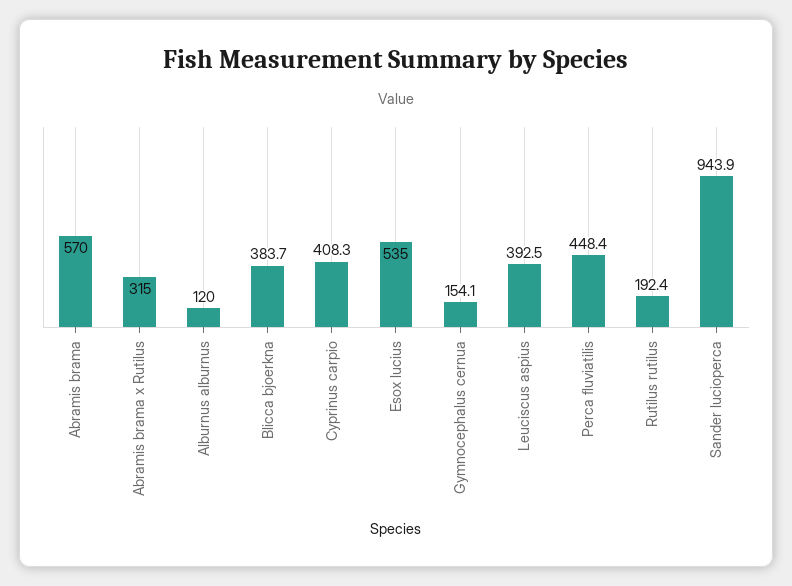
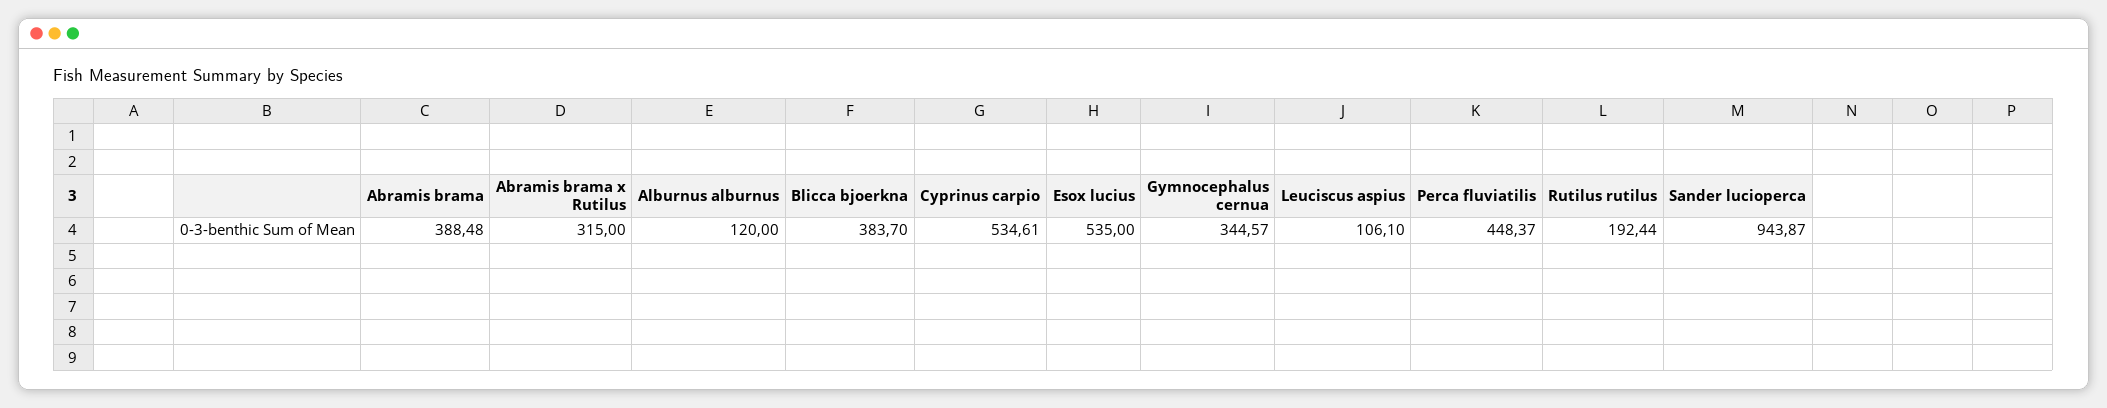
  {
-   "Abramis brama": 570,
+   "Abramis brama": 388.48,
    "Abramis brama x Rutilus": 315,
    "Alburnus alburnus": 120,
    "Blicca bjoerkna": 383.7,
-   "Cyprinus carpio": 408.3,
+   "Cyprinus carpio": 534.61,
    "Esox lucius": 535,
-   "Gymnocephalus cernua": 154.1,
+   "Gymnocephalus cernua": 344.57,
-   "Leuciscus aspius": 392.5,
+   "Leuciscus aspius": 106.1,
    "Perca fluviatilis": 448.37,
    "Rutilus rutilus": 192.44,
    "Sander lucioperca": 943.87
  }

